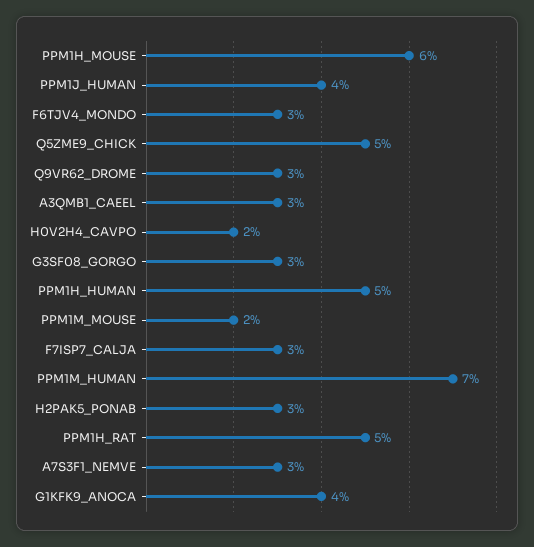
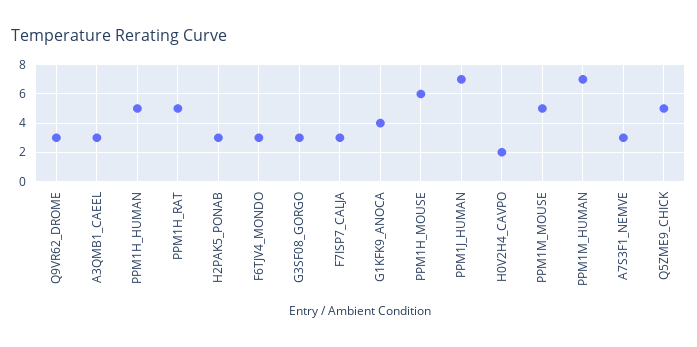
  {
    "PPM1H_MOUSE": 6,
-   "PPM1J_HUMAN": 4,
+   "PPM1J_HUMAN": 7,
    "F6TJV4_MONDO": 3,
    "Q5ZME9_CHICK": 5,
    "Q9VR62_DROME": 3,
    "A3QMB1_CAEEL": 3,
    "H0V2H4_CAVPO": 2,
    "G3SF08_GORGO": 3,
    "PPM1H_HUMAN": 5,
-   "PPM1M_MOUSE": 2,
+   "PPM1M_MOUSE": 5,
    "F7ISP7_CALJA": 3,
    "PPM1M_HUMAN": 7,
    "H2PAK5_PONAB": 3,
    "PPM1H_RAT": 5,
    "A7S3F1_NEMVE": 3,
    "G1KFK9_ANOCA": 4
  }

